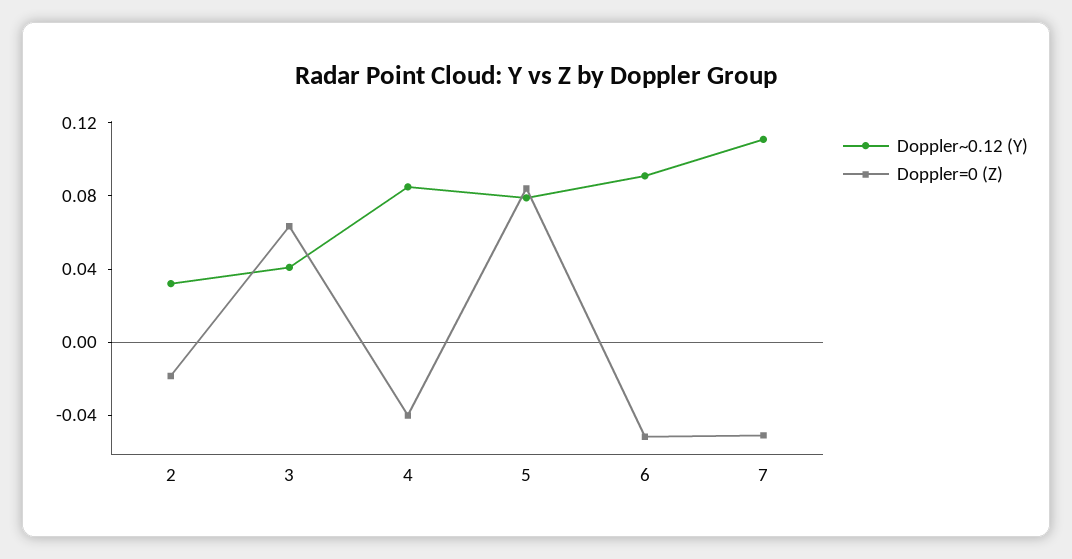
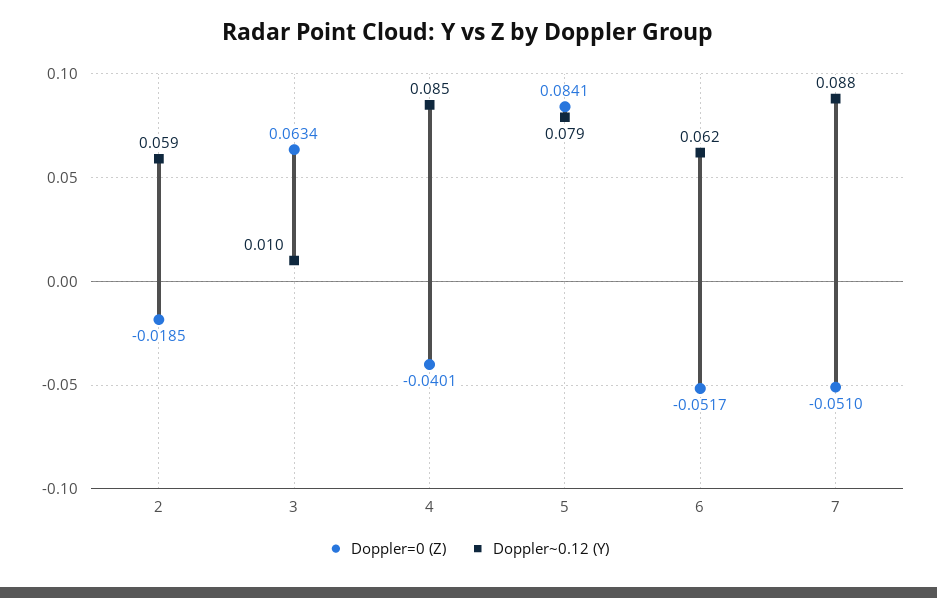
  {
    "Doppler~0.12 (Y)": {
-     "2": 0.03,
+     "2": 0.059,
-     "3": 0.04,
+     "3": 0.01,
      "4": 0.085,
      "5": 0.079,
-     "6": 0.09,
+     "6": 0.062,
-     "7": 0.11
+     "7": 0.088
    },
    "Doppler=0 (Z)": {
      "2": -0.0185,
      "3": 0.0634,
      "4": -0.0401,
      "5": 0.0841,
      "6": -0.0517,
      "7": -0.051
    }
  }

